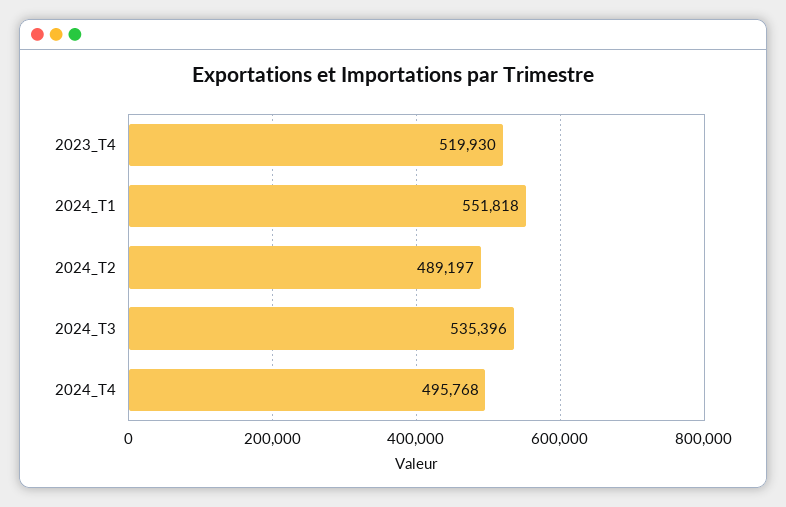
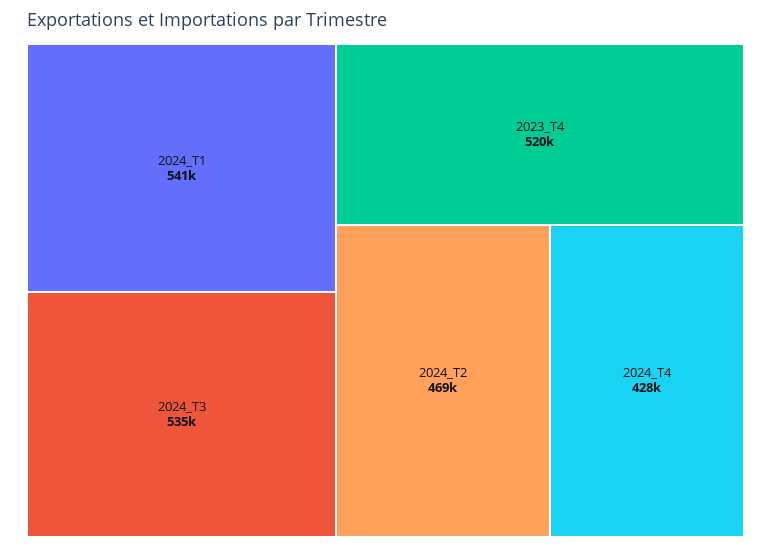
  {
    "2023_T4": 519930,
-   "2024_T1": 551818,
+   "2024_T1": 541000,
-   "2024_T2": 489197,
+   "2024_T2": 469000,
    "2024_T3": 535396,
-   "2024_T4": 495768
+   "2024_T4": 428000
  }

